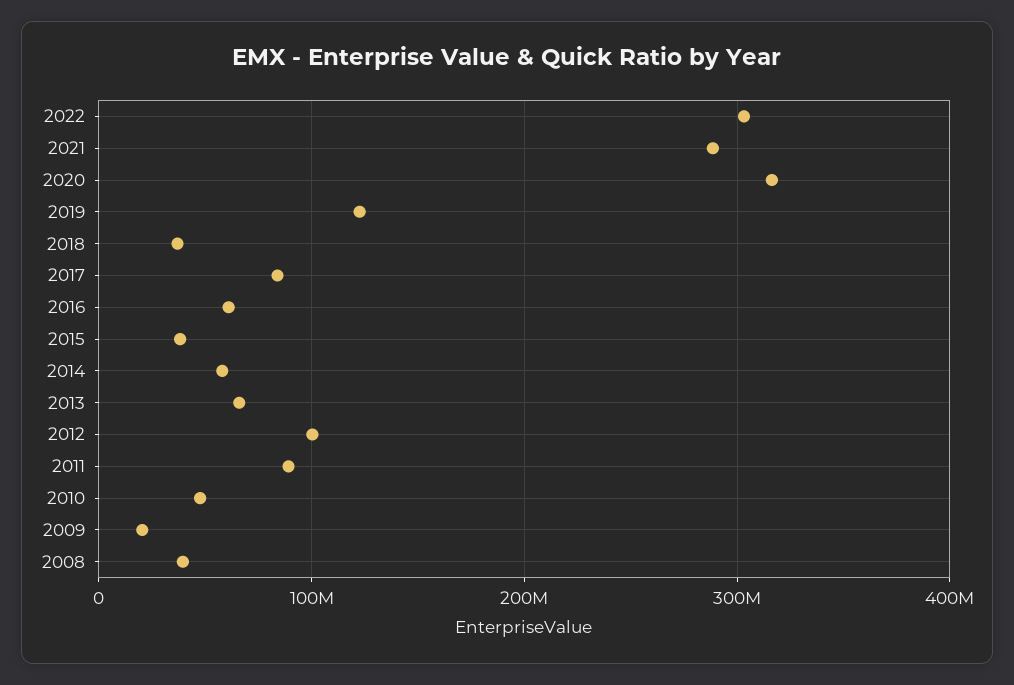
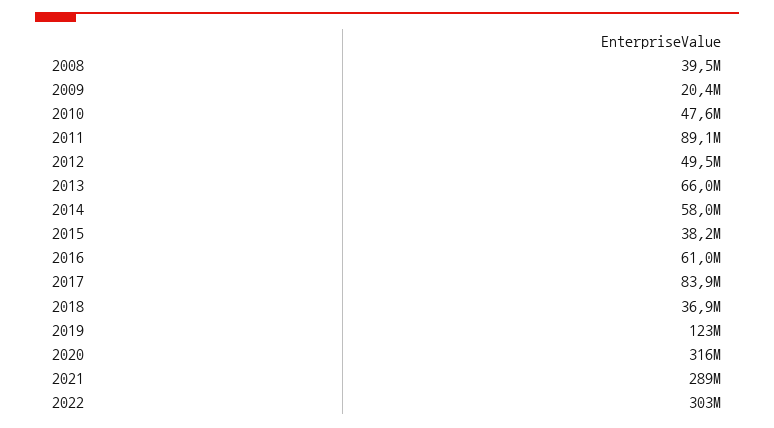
  {
    "2022": 303000000,
    "2021": 289000000,
    "2020": 316000000,
    "2019": 123000000,
    "2018": 36900000,
    "2017": 83900000,
    "2016": 61000000,
    "2015": 38200000,
    "2014": 58000000,
    "2013": 66000000,
-   "2012": 100000000,
+   "2012": 49500000,
    "2011": 89100000,
    "2010": 47600000,
    "2009": 20400000,
    "2008": 39500000
  }

